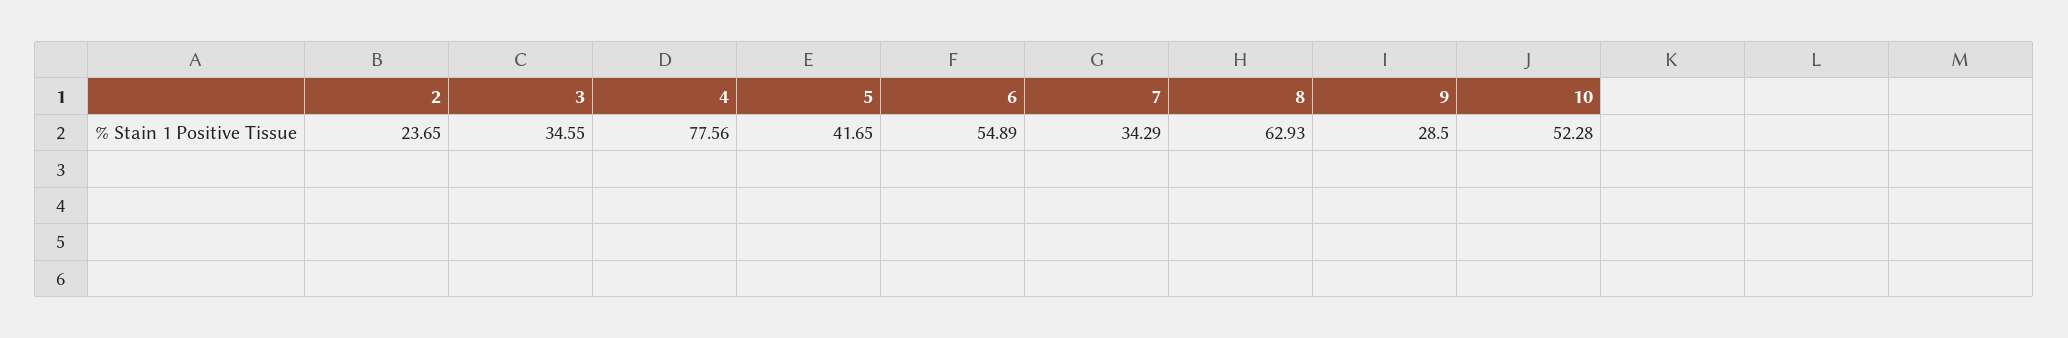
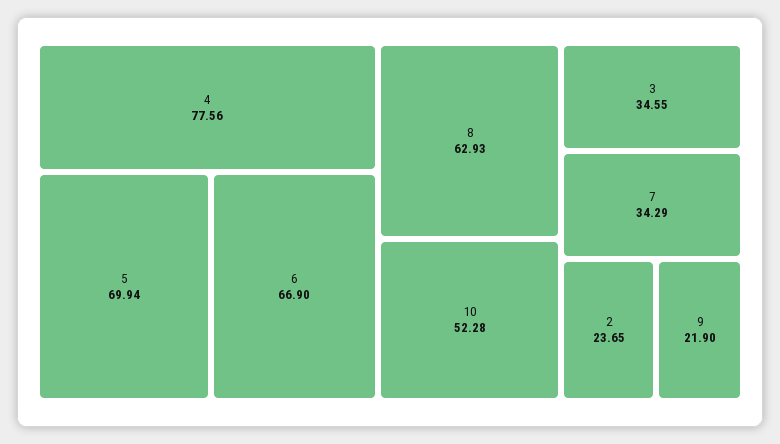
  {
    "2": 23.65,
    "3": 34.55,
    "4": 77.56,
-   "5": 41.65,
+   "5": 69.94,
-   "6": 54.89,
+   "6": 66.9,
    "7": 34.29,
    "8": 62.93,
-   "9": 28.5,
+   "9": 21.9,
    "10": 52.28
  }

